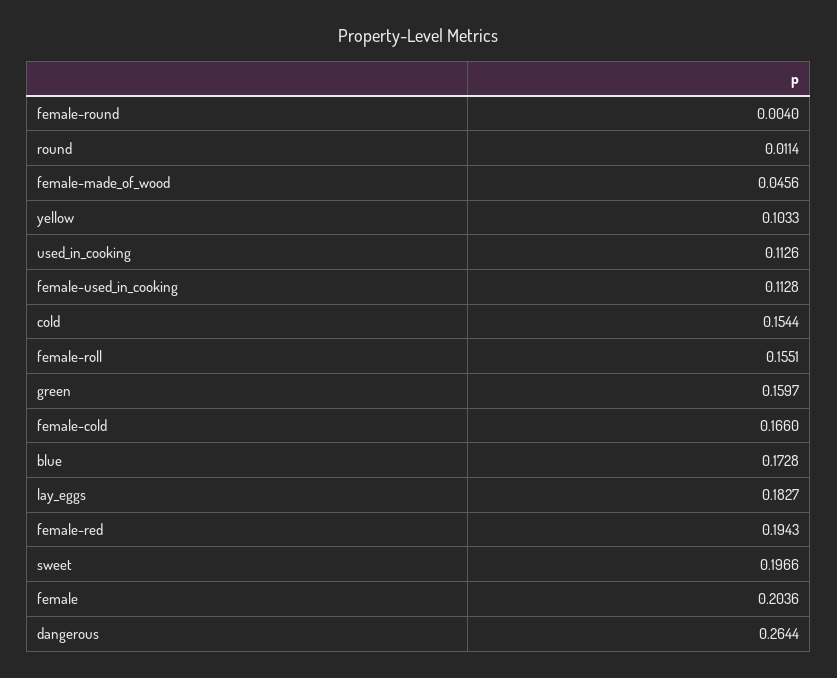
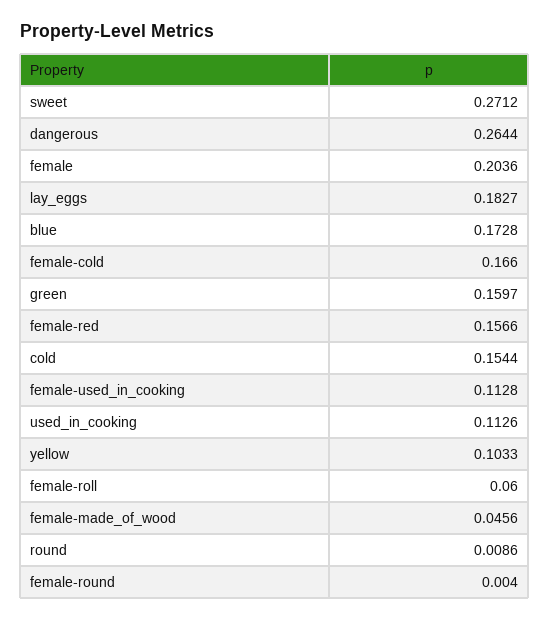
  {
    "female-round": 0.004,
-   "round": 0.0114,
+   "round": 0.0086,
    "female-made_of_wood": 0.0456,
    "yellow": 0.1033,
    "used_in_cooking": 0.1126,
    "female-used_in_cooking": 0.1128,
    "cold": 0.1544,
-   "female-roll": 0.1551,
+   "female-roll": 0.06,
    "green": 0.1597,
    "female-cold": 0.166,
    "blue": 0.1728,
    "lay_eggs": 0.1827,
-   "female-red": 0.1943,
+   "female-red": 0.1566,
-   "sweet": 0.1966,
+   "sweet": 0.2712,
    "female": 0.2036,
    "dangerous": 0.2644
  }

